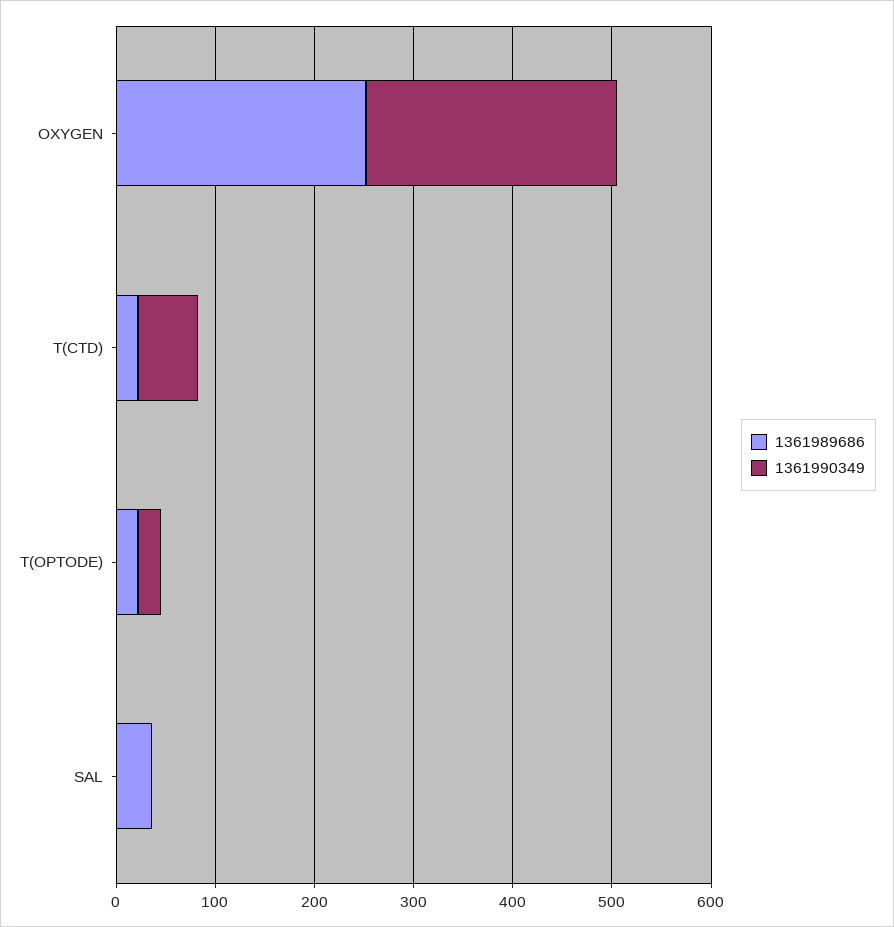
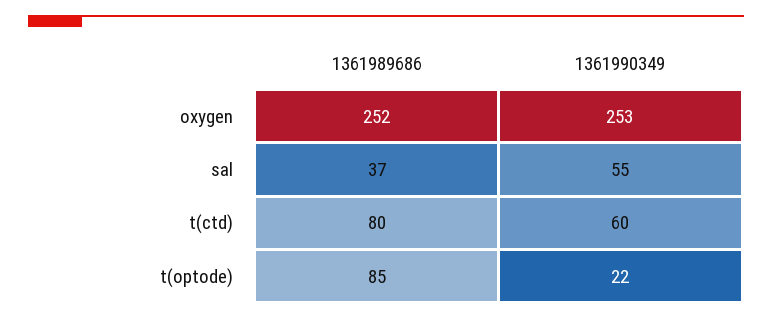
  {
    "1361989686": {
      "OXYGEN": 252,
-     "T(CTD)": 20,
+     "T(CTD)": 80,
-     "T(OPTODE)": 20,
+     "T(OPTODE)": 85,
      "SAL": 37
    },
    "1361990349": {
      "OXYGEN": 253,
      "T(CTD)": 60,
      "T(OPTODE)": 22,
-     "SAL": 0
+     "SAL": 55
    }
  }

